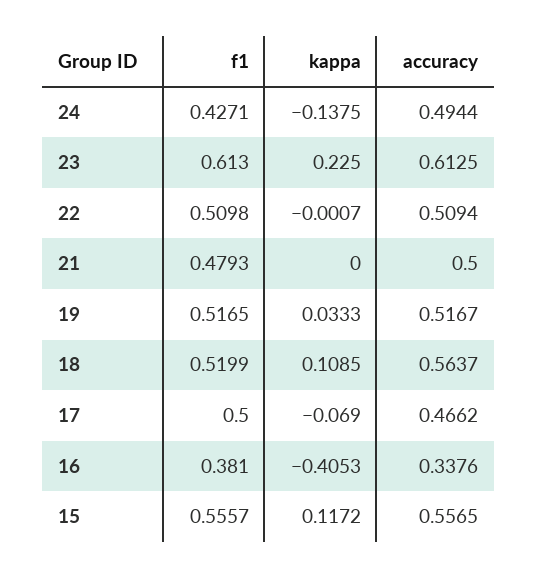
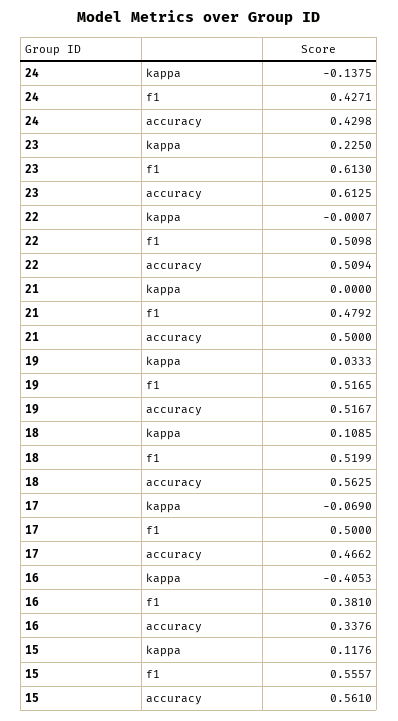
  {
    "f1": {
      "24": 0.4271,
      "23": 0.613,
      "22": 0.5098,
-     "21": 0.4793,
+     "21": 0.4792,
      "19": 0.5165,
      "18": 0.5199,
      "17": 0.5,
      "16": 0.381,
      "15": 0.5557
    },
    "kappa": {
      "24": -0.1375,
      "23": 0.225,
      "22": -0.0007,
      "21": 0,
      "19": 0.0333,
      "18": 0.1085,
      "17": -0.069,
      "16": -0.4053,
-     "15": 0.1172
+     "15": 0.1176
    },
    "accuracy": {
-     "24": 0.4944,
+     "24": 0.4298,
      "23": 0.6125,
      "22": 0.5094,
      "21": 0.5,
      "19": 0.5167,
-     "18": 0.5637,
+     "18": 0.5625,
      "17": 0.4662,
      "16": 0.3376,
-     "15": 0.5565
+     "15": 0.561
    }
  }

